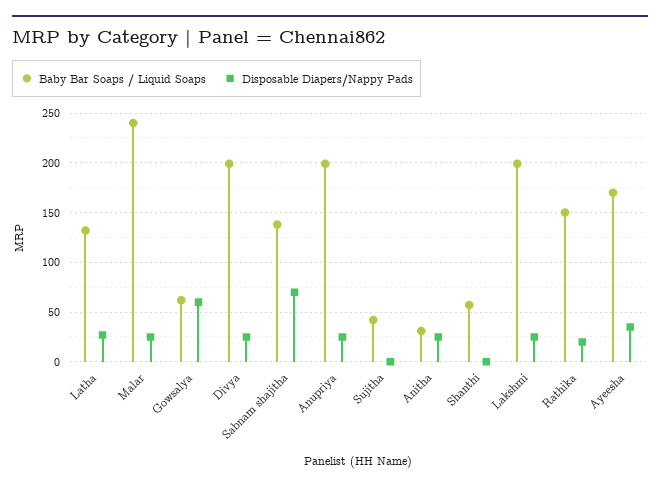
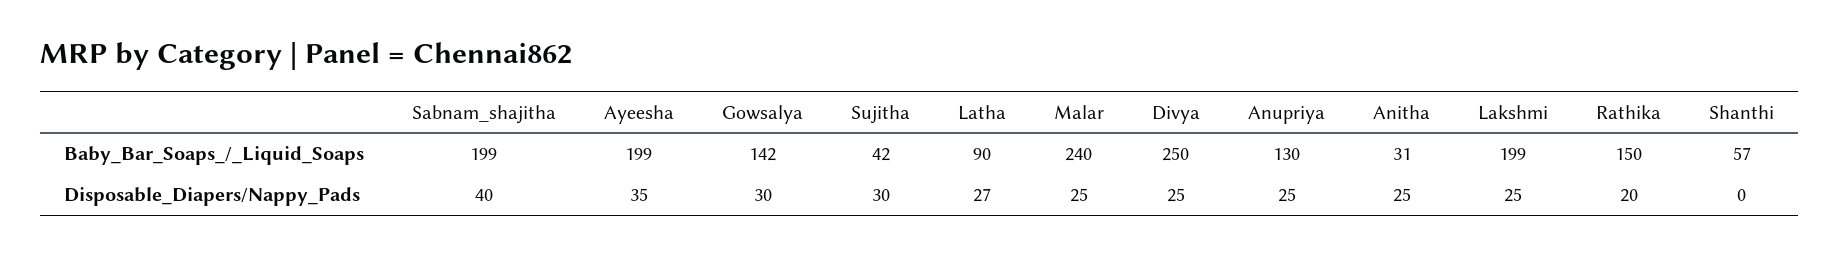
  {
    "Baby Bar Soaps / Liquid Soaps": {
-     "Latha": 130,
+     "Latha": 90,
      "Malar": 240,
-     "Gowsalya": 60,
+     "Gowsalya": 142,
-     "Divya": 200,
+     "Divya": 250,
-     "Sabnam shajitha": 140,
+     "Sabnam shajitha": 199,
-     "Anupriya": 200,
+     "Anupriya": 130,
      "Sujitha": 42,
      "Anitha": 31,
      "Shanthi": 57,
      "Lakshmi": 199,
      "Rathika": 150,
-     "Ayeesha": 170
+     "Ayeesha": 199
    },
    "Disposable Diapers/Nappy Pads": {
      "Latha": 27,
      "Malar": 25,
-     "Gowsalya": 60,
+     "Gowsalya": 30,
      "Divya": 25,
-     "Sabnam shajitha": 70,
+     "Sabnam shajitha": 40,
      "Anupriya": 25,
-     "Sujitha": 0,
+     "Sujitha": 30,
      "Anitha": 25,
      "Shanthi": 0,
      "Lakshmi": 25,
      "Rathika": 20,
      "Ayeesha": 35
    }
  }

